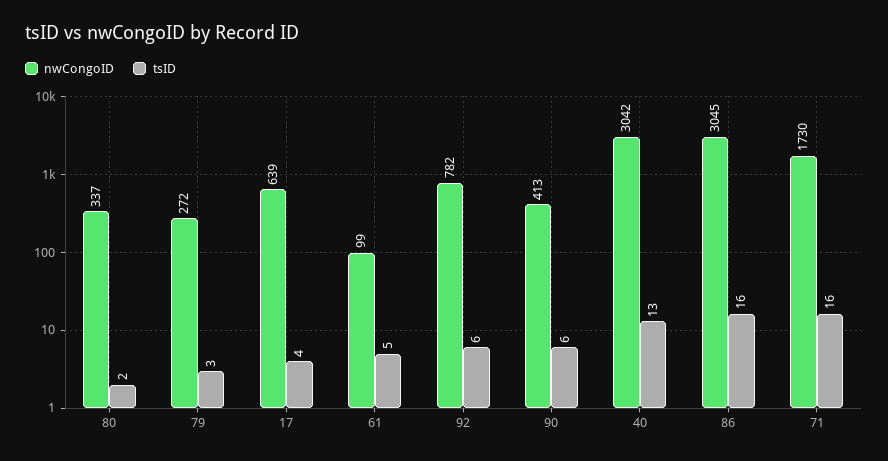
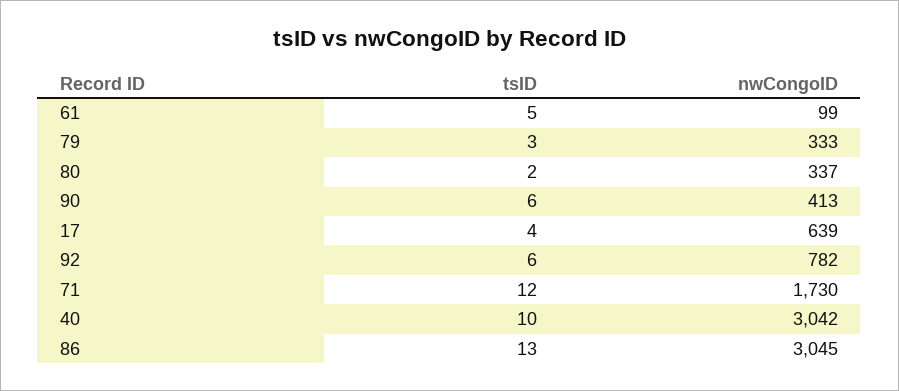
  {
    "nwCongoID": {
      "80": 337,
-     "79": 272,
+     "79": 333,
      "17": 639,
      "61": 99,
      "92": 782,
      "90": 413,
      "40": 3042,
      "86": 3045,
      "71": 1730
    },
    "tsID": {
      "80": 2,
      "79": 3,
      "17": 4,
      "61": 5,
      "92": 6,
      "90": 6,
-     "40": 13,
+     "40": 10,
-     "86": 16,
+     "86": 13,
-     "71": 16
+     "71": 12
    }
  }

